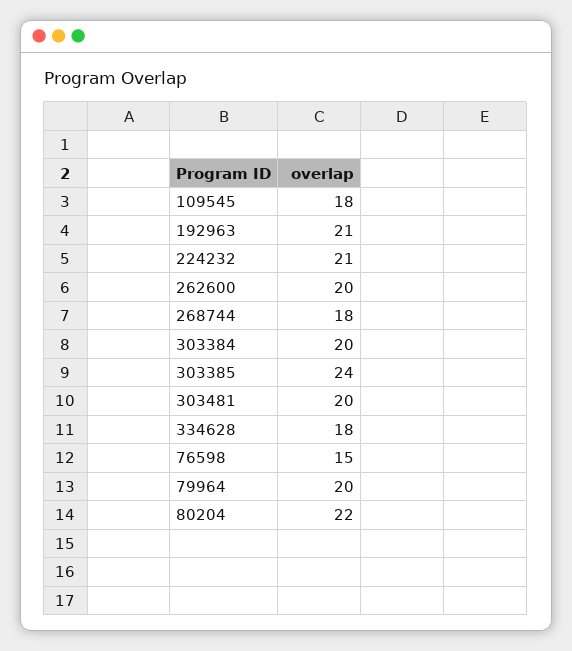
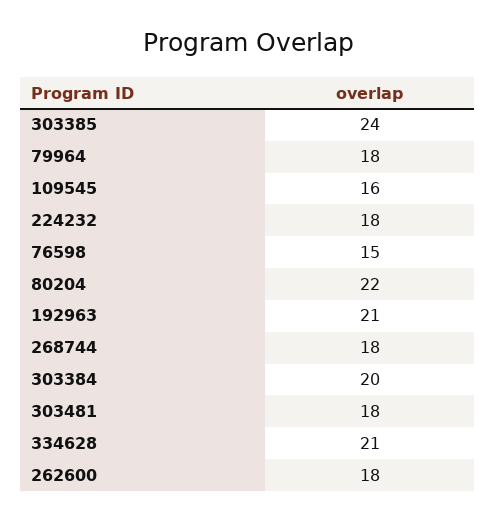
  {
-   "109545": 18,
+   "109545": 16,
    "192963": 21,
-   "224232": 21,
+   "224232": 18,
-   "262600": 20,
+   "262600": 18,
    "268744": 18,
    "303384": 20,
    "303385": 24,
-   "303481": 20,
+   "303481": 18,
-   "334628": 18,
+   "334628": 21,
    "76598": 15,
-   "79964": 20,
+   "79964": 18,
    "80204": 22
  }

